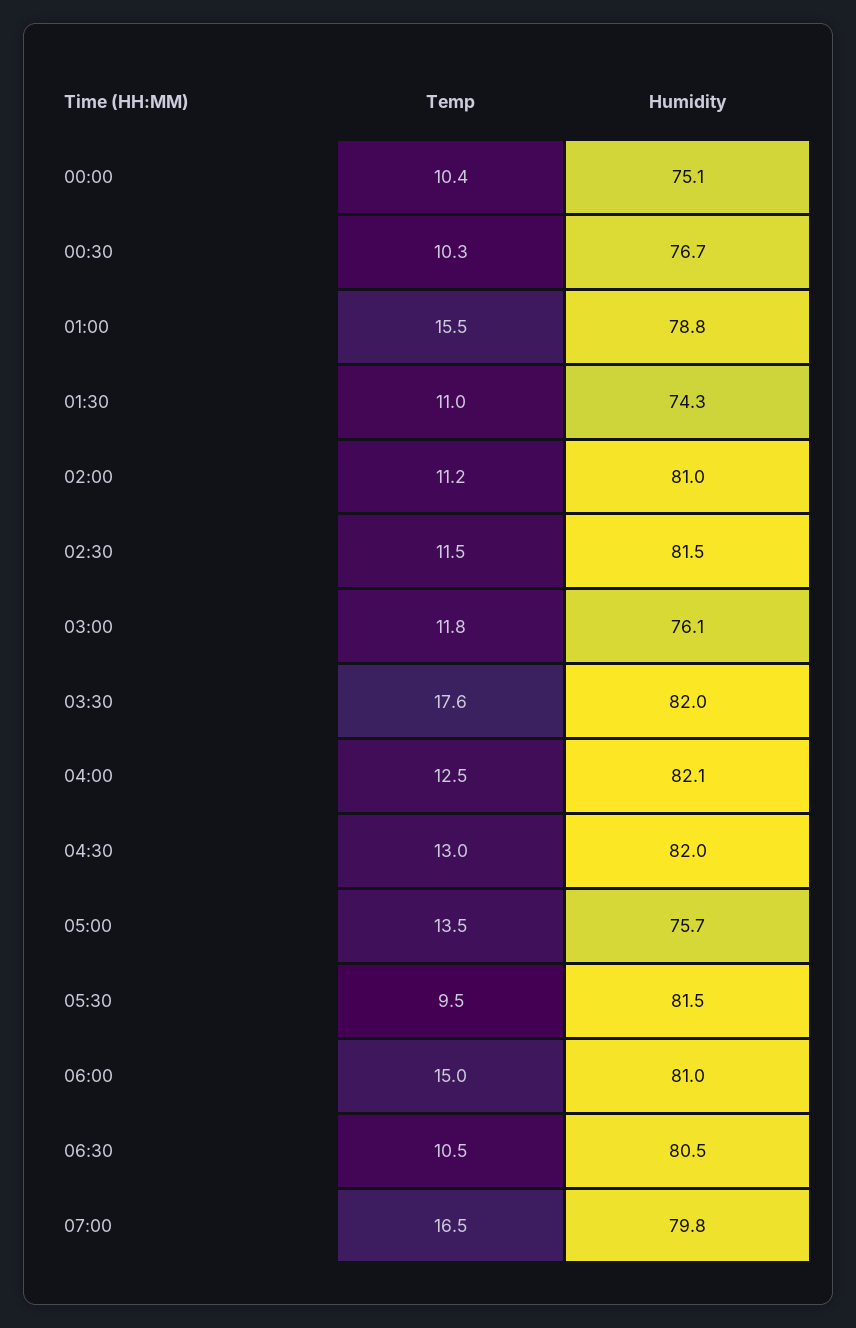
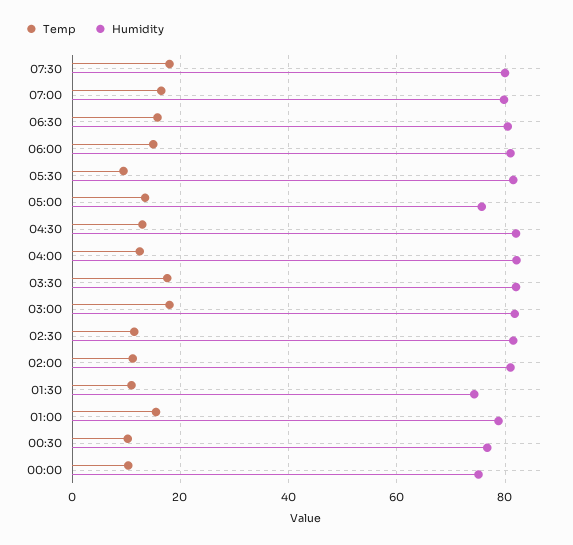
  {
    "Temp": {
      "00:00": 10.4,
      "00:30": 10.3,
      "01:00": 15.5,
      "01:30": 11,
      "02:00": 11.2,
      "02:30": 11.5,
-     "03:00": 11.8,
+     "03:00": 18,
      "03:30": 17.6,
      "04:00": 12.5,
      "04:30": 13,
      "05:00": 13.5,
      "05:30": 9.5,
      "06:00": 15,
-     "06:30": 10.5,
+     "06:30": 16,
-     "07:00": 16.5
+     "07:00": 16.5,
+     "07:30": 18
    },
    "Humidity": {
      "00:00": 75.1,
      "00:30": 76.7,
      "01:00": 78.8,
      "01:30": 74.3,
      "02:00": 81,
      "02:30": 81.5,
-     "03:00": 76.1,
+     "03:00": 82,
      "03:30": 82,
      "04:00": 82.1,
      "04:30": 82,
      "05:00": 75.7,
      "05:30": 81.5,
      "06:00": 81,
      "06:30": 80.5,
-     "07:00": 79.8
+     "07:00": 79.8,
+     "07:30": 80
    }
  }

